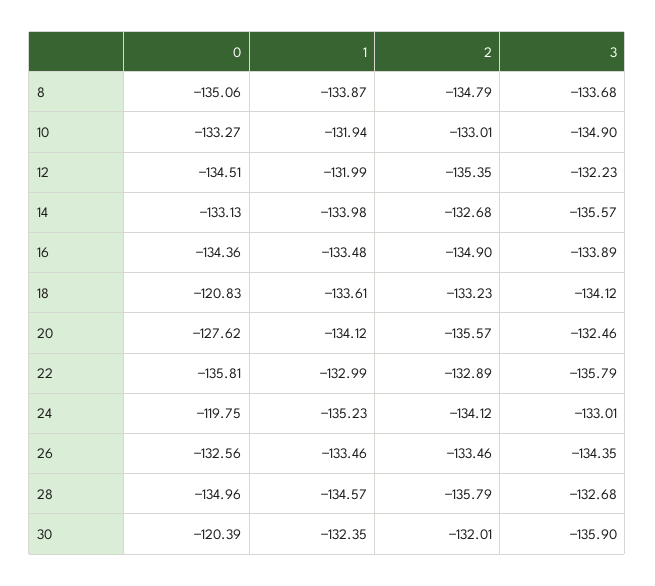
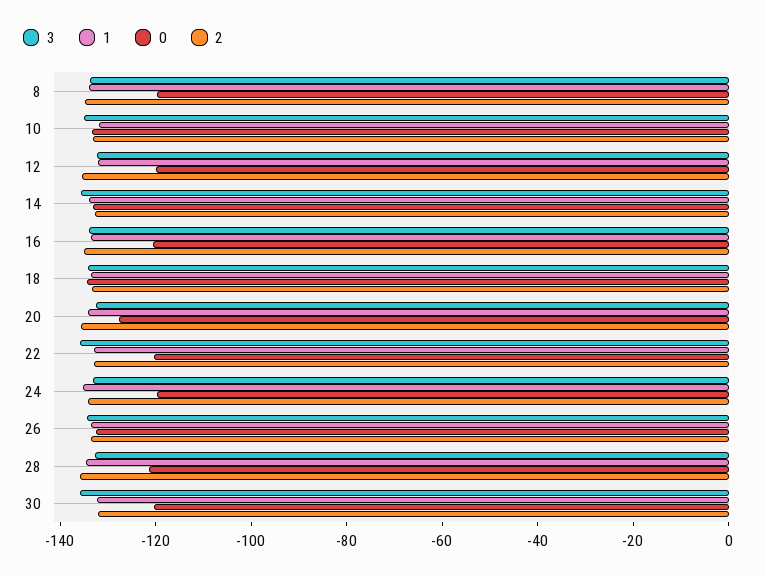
  {
    "0": {
-     "8": -135.06,
+     "8": -120,
      "10": -133.27,
-     "12": -134.51,
+     "12": -120,
      "14": -133.13,
-     "16": -134.36,
+     "16": -120,
-     "18": -120.83,
+     "18": -135,
      "20": -127.62,
-     "22": -135.81,
+     "22": -120,
      "24": -119.75,
      "26": -132.56,
-     "28": -134.96,
+     "28": -120,
      "30": -120.39
    },
    "1": {
      "8": -133.87,
      "10": -131.94,
      "12": -131.99,
      "14": -133.98,
      "16": -133.48,
      "18": -133.61,
      "20": -134.12,
      "22": -132.99,
      "24": -135.23,
      "26": -133.46,
      "28": -134.57,
      "30": -132.35
    },
    "2": {
      "8": -134.79,
      "10": -133.01,
      "12": -135.35,
      "14": -132.68,
      "16": -134.9,
      "18": -133.23,
      "20": -135.57,
      "22": -132.89,
      "24": -134.12,
      "26": -133.46,
      "28": -135.79,
      "30": -132.01
    },
    "3": {
      "8": -133.68,
      "10": -134.9,
      "12": -132.23,
      "14": -135.57,
      "16": -133.89,
      "18": -134.12,
      "20": -132.46,
      "22": -135.79,
      "24": -133.01,
      "26": -134.35,
      "28": -132.68,
      "30": -135.9
    }
  }

